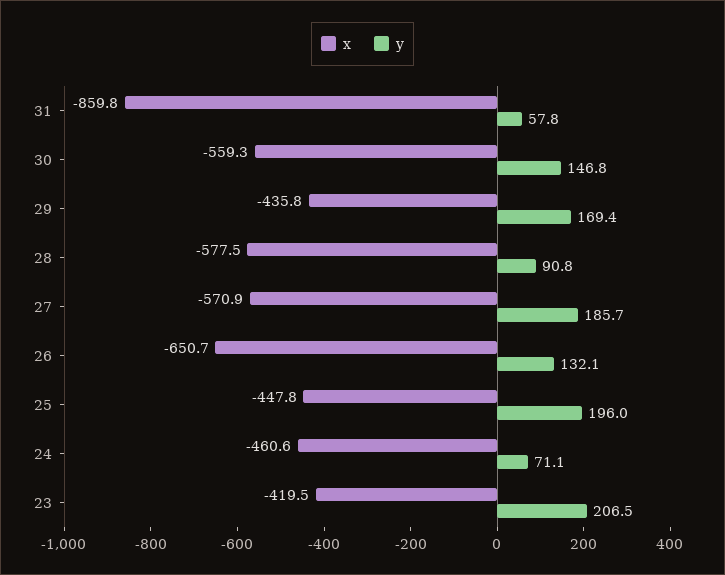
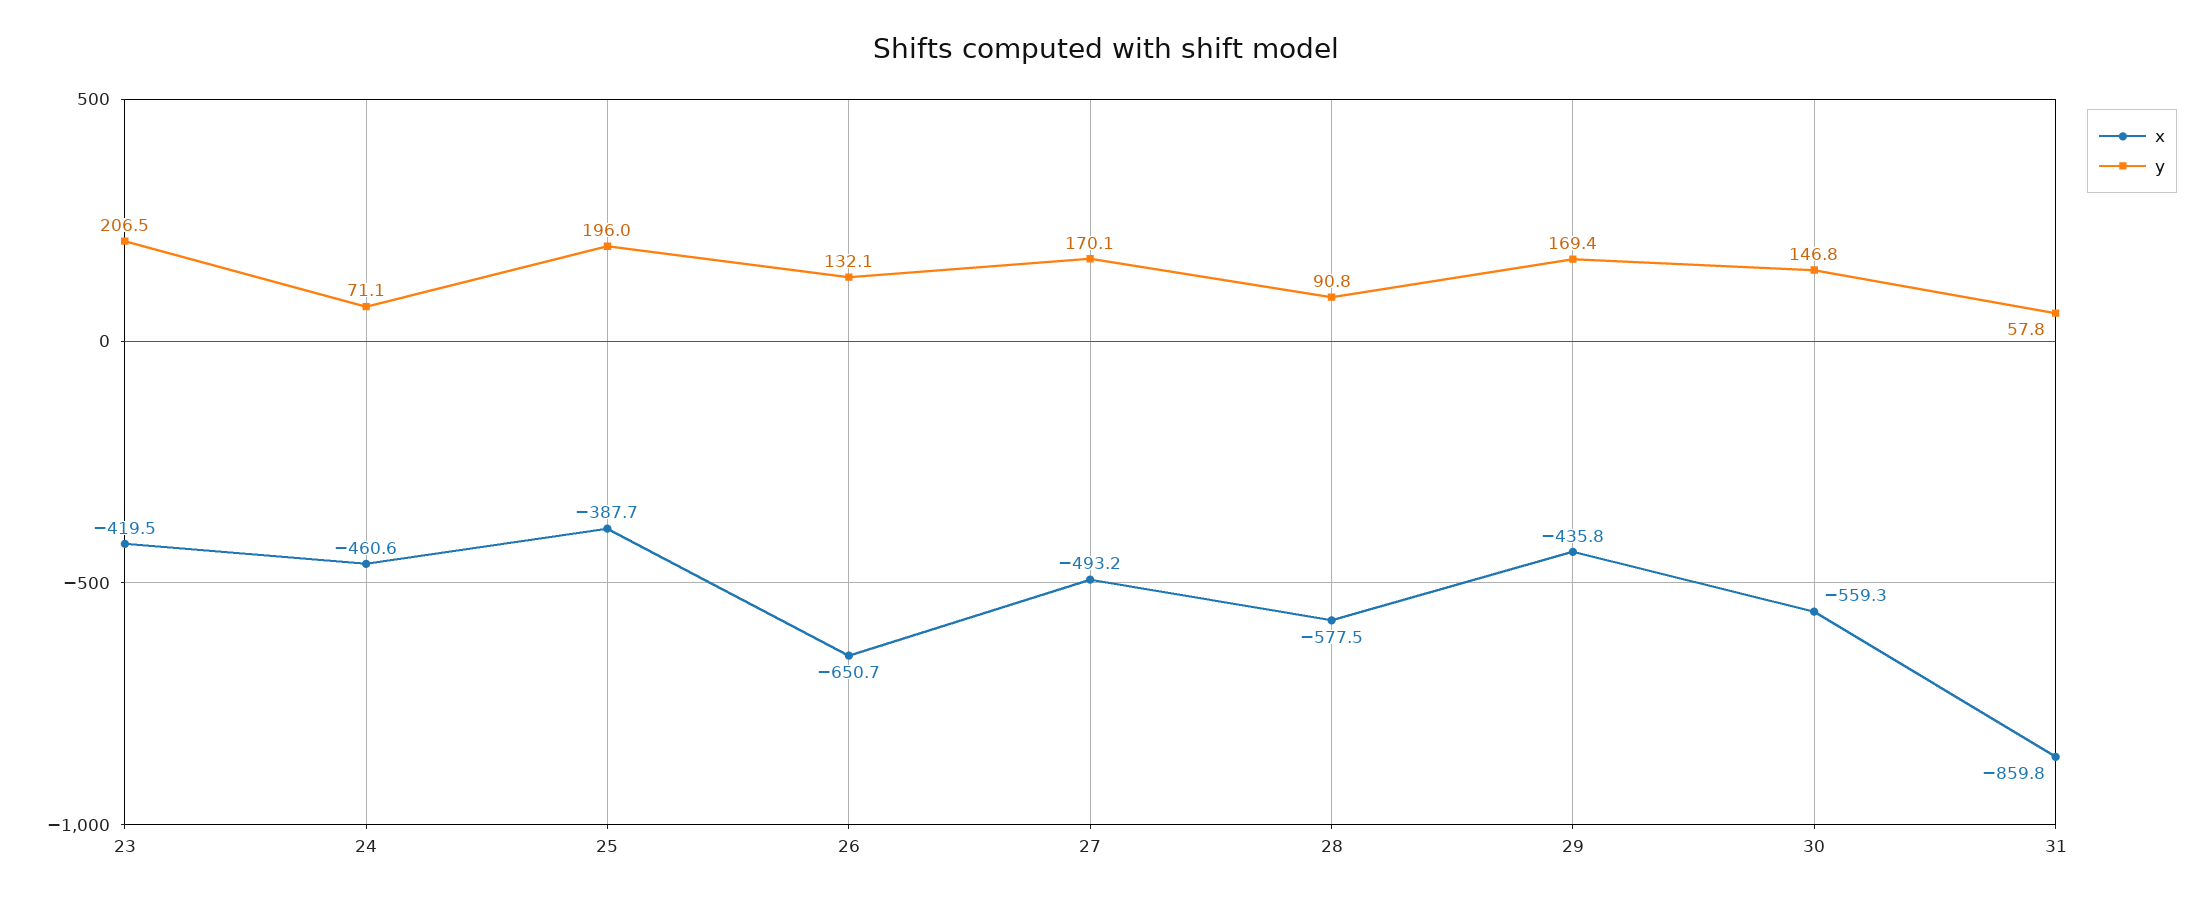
  {
    "x": {
      "31": -859.8,
      "30": -559.3,
      "29": -435.8,
      "28": -577.5,
-     "27": -570.9,
+     "27": -493.2,
      "26": -650.7,
-     "25": -447.8,
+     "25": -387.7,
      "24": -460.6,
      "23": -419.5
    },
    "y": {
      "31": 57.8,
      "30": 146.8,
      "29": 169.4,
      "28": 90.8,
-     "27": 185.7,
+     "27": 170.1,
      "26": 132.1,
      "25": 196,
      "24": 71.1,
      "23": 206.5
    }
  }

